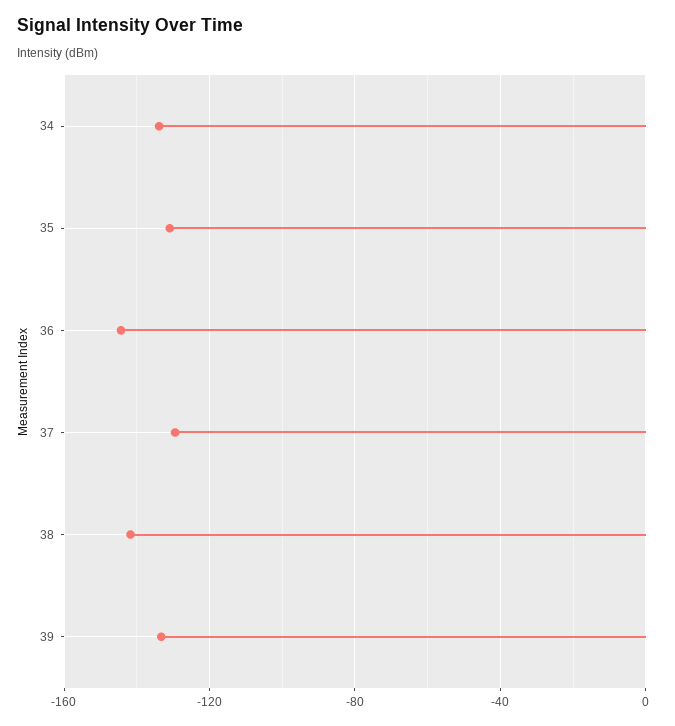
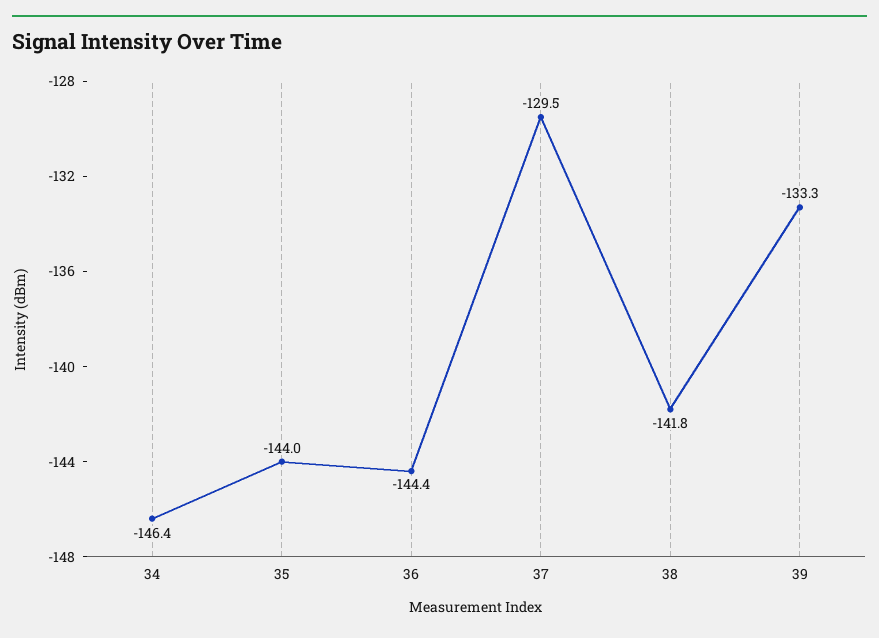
  {
-   "34": -135,
+   "34": -146.4,
-   "35": -130,
+   "35": -144,
    "36": -144.4,
    "37": -129.5,
    "38": -141.8,
    "39": -133.3
  }

